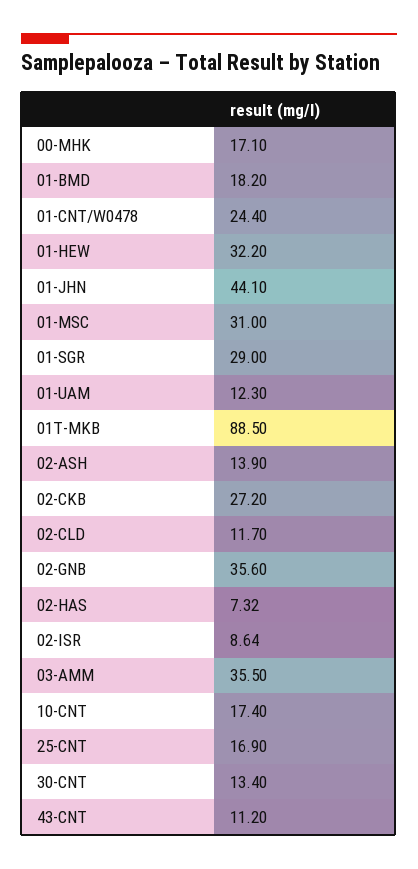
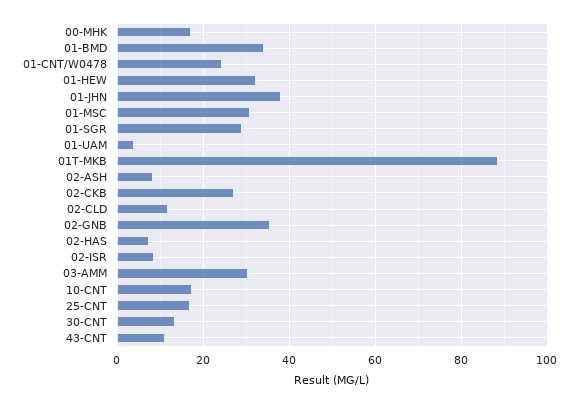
  {
    "00-MHK": 17.1,
-   "01-BMD": 18.2,
+   "01-BMD": 34,
    "01-CNT/W0478": 24.4,
    "01-HEW": 32.2,
-   "01-JHN": 44.1,
+   "01-JHN": 38,
    "01-MSC": 31,
    "01-SGR": 29,
-   "01-UAM": 12.3,
+   "01-UAM": 4,
    "01T-MKB": 88.5,
-   "02-ASH": 13.9,
+   "02-ASH": 8,
    "02-CKB": 27.2,
    "02-CLD": 11.7,
    "02-GNB": 35.6,
    "02-HAS": 7.32,
    "02-ISR": 8.64,
-   "03-AMM": 35.5,
+   "03-AMM": 30,
    "10-CNT": 17.4,
    "25-CNT": 16.9,
    "30-CNT": 13.4,
    "43-CNT": 11.2
  }

